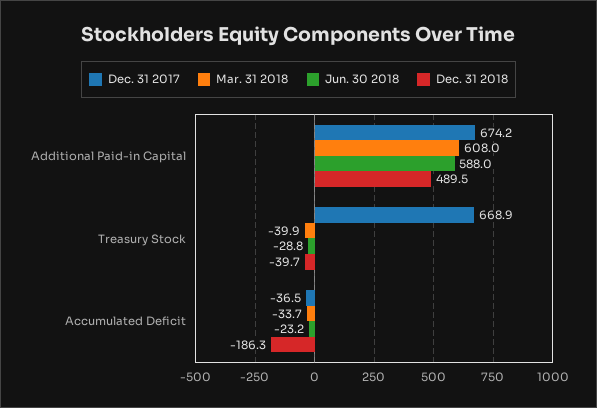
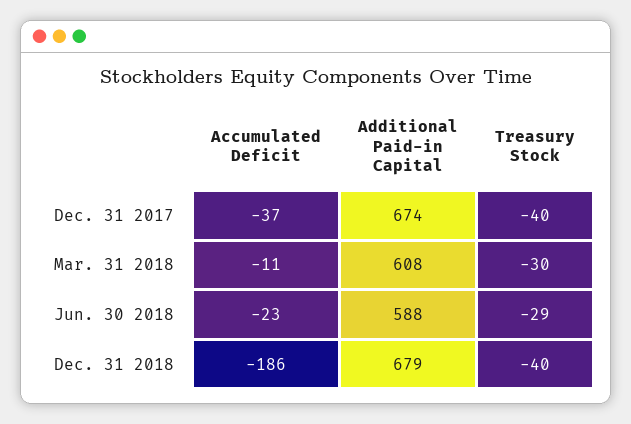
  {
    "Dec. 31 2017": {
      "Additional Paid-in Capital": 674.2,
-     "Treasury Stock": 668.9,
+     "Treasury Stock": -40,
      "Accumulated Deficit": -36.5
    },
    "Mar. 31 2018": {
      "Additional Paid-in Capital": 608,
-     "Treasury Stock": -39.9,
+     "Treasury Stock": -30,
-     "Accumulated Deficit": -33.7
+     "Accumulated Deficit": -11
    },
    "Jun. 30 2018": {
      "Additional Paid-in Capital": 588,
      "Treasury Stock": -28.8,
      "Accumulated Deficit": -23.2
    },
    "Dec. 31 2018": {
-     "Additional Paid-in Capital": 489.5,
+     "Additional Paid-in Capital": 679,
      "Treasury Stock": -39.7,
      "Accumulated Deficit": -186.3
    }
  }

